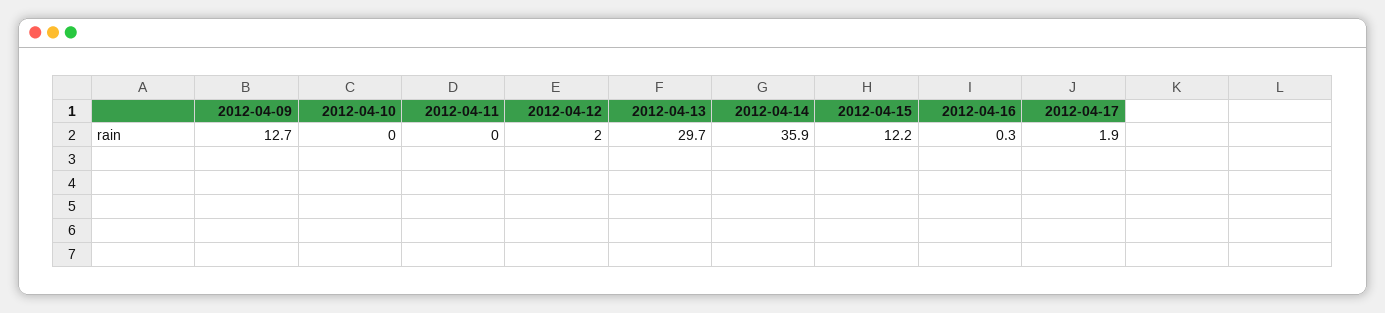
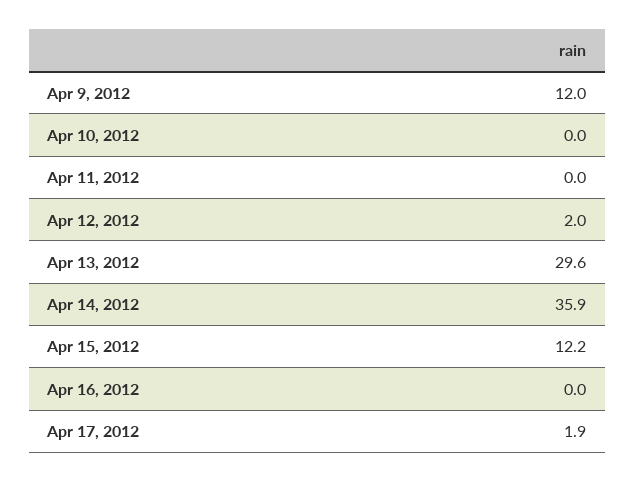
  {
-   "2012-04-09": 12.7,
+   "2012-04-09": 12,
    "2012-04-10": 0,
    "2012-04-11": 0,
    "2012-04-12": 2,
-   "2012-04-13": 29.7,
+   "2012-04-13": 29.6,
    "2012-04-14": 35.9,
    "2012-04-15": 12.2,
-   "2012-04-16": 0.3,
+   "2012-04-16": 0,
    "2012-04-17": 1.9
  }

